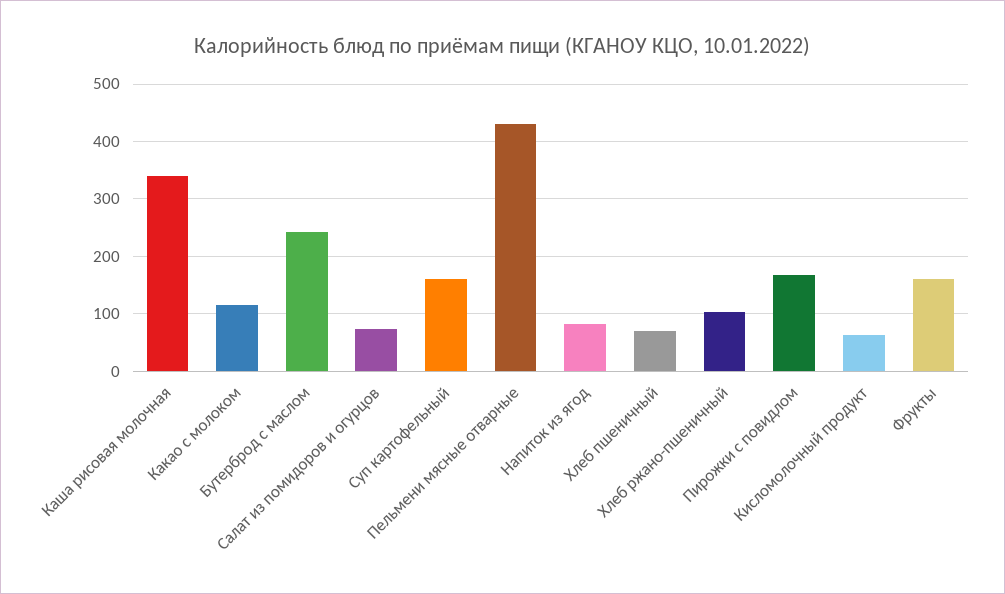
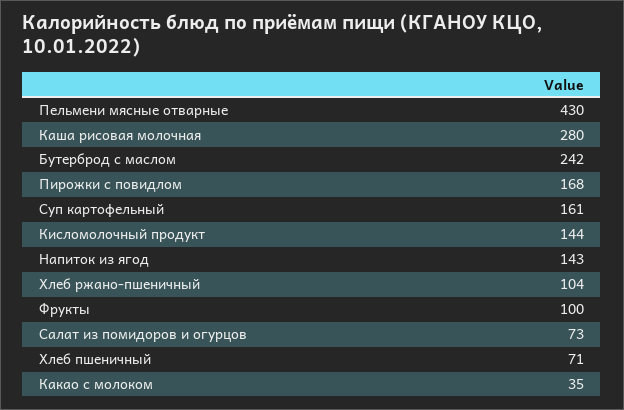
  {
-   "Каша рисовая молочная": 340,
+   "Каша рисовая молочная": 280,
-   "Какао с молоком": 120,
+   "Какао с молоком": 35,
    "Бутерброд с маслом": 242,
    "Салат из помидоров и огурцов": 73,
    "Суп картофельный": 161,
    "Пельмени мясные отварные": 430,
-   "Напиток из ягод": 80,
+   "Напиток из ягод": 143,
    "Хлеб пшеничный": 71,
    "Хлеб ржано-пшеничный": 104,
    "Пирожки с повидлом": 168,
-   "Кисломолочный продукт": 60,
+   "Кисломолочный продукт": 144,
-   "Фрукты": 160
+   "Фрукты": 100
  }

